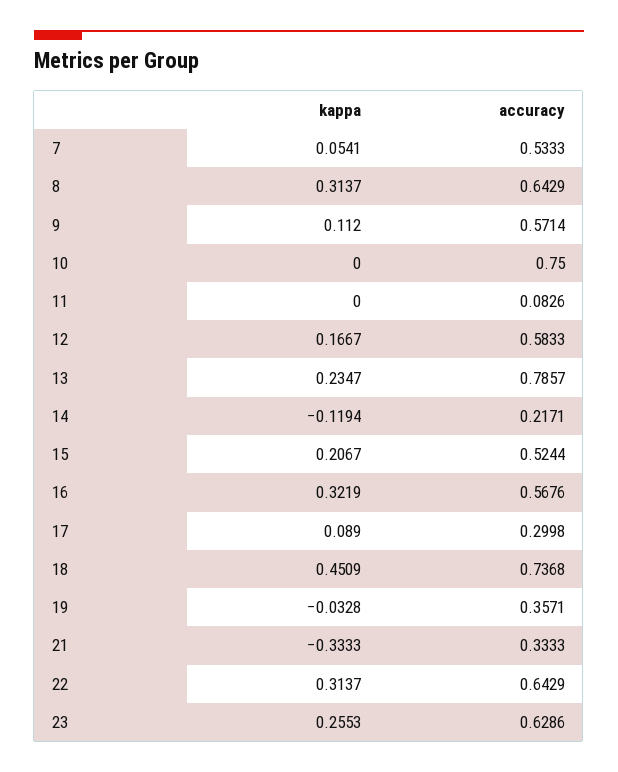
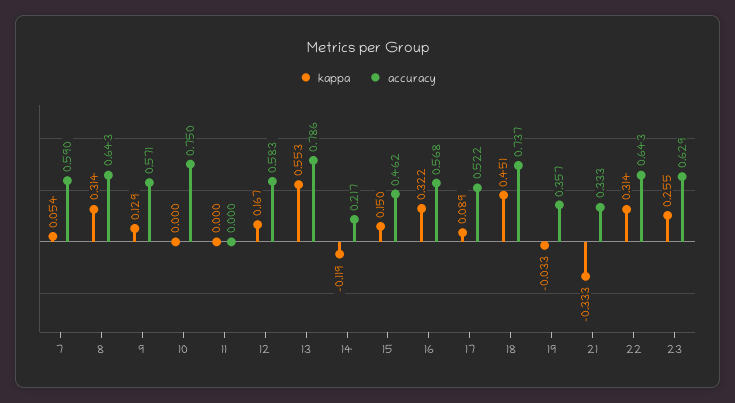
  {
    "kappa": {
      "7": 0.0541,
      "8": 0.3137,
-     "9": 0.112,
+     "9": 0.129,
      "10": 0,
      "11": 0,
      "12": 0.1667,
-     "13": 0.2347,
+     "13": 0.553,
      "14": -0.1194,
-     "15": 0.2067,
+     "15": 0.15,
      "16": 0.3219,
      "17": 0.089,
      "18": 0.4509,
      "19": -0.0328,
      "21": -0.3333,
      "22": 0.3137,
      "23": 0.2553
    },
    "accuracy": {
-     "7": 0.5333,
+     "7": 0.59,
      "8": 0.6429,
      "9": 0.5714,
      "10": 0.75,
-     "11": 0.0826,
+     "11": 0,
      "12": 0.5833,
      "13": 0.7857,
      "14": 0.2171,
-     "15": 0.5244,
+     "15": 0.462,
      "16": 0.5676,
-     "17": 0.2998,
+     "17": 0.522,
      "18": 0.7368,
      "19": 0.3571,
      "21": 0.3333,
      "22": 0.6429,
      "23": 0.6286
    }
  }

